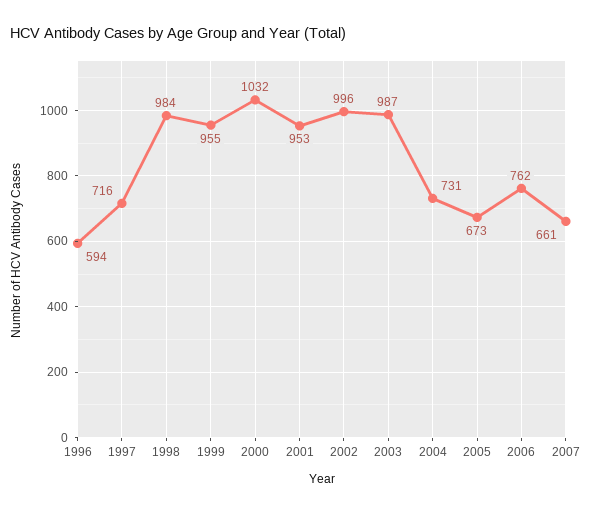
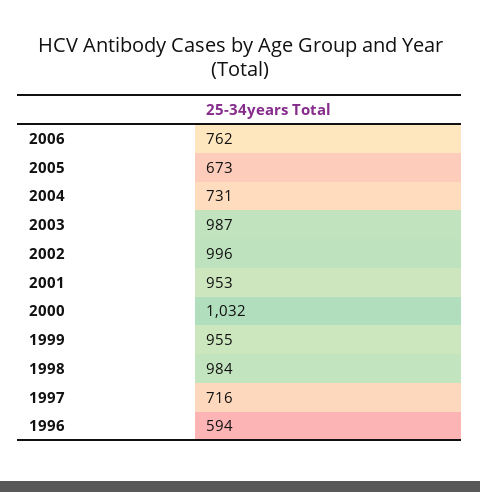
  {
    "1996": 594,
    "1997": 716,
    "1998": 984,
    "1999": 955,
    "2000": 1032,
    "2001": 953,
    "2002": 996,
    "2003": 987,
    "2004": 731,
    "2005": 673,
-   "2006": 762,
+   "2006": 762
-   "2007": 661
  }

